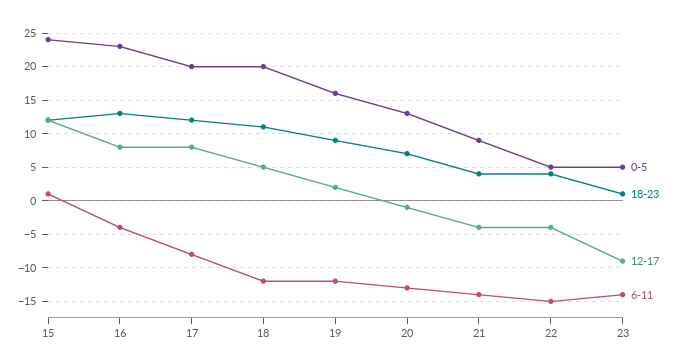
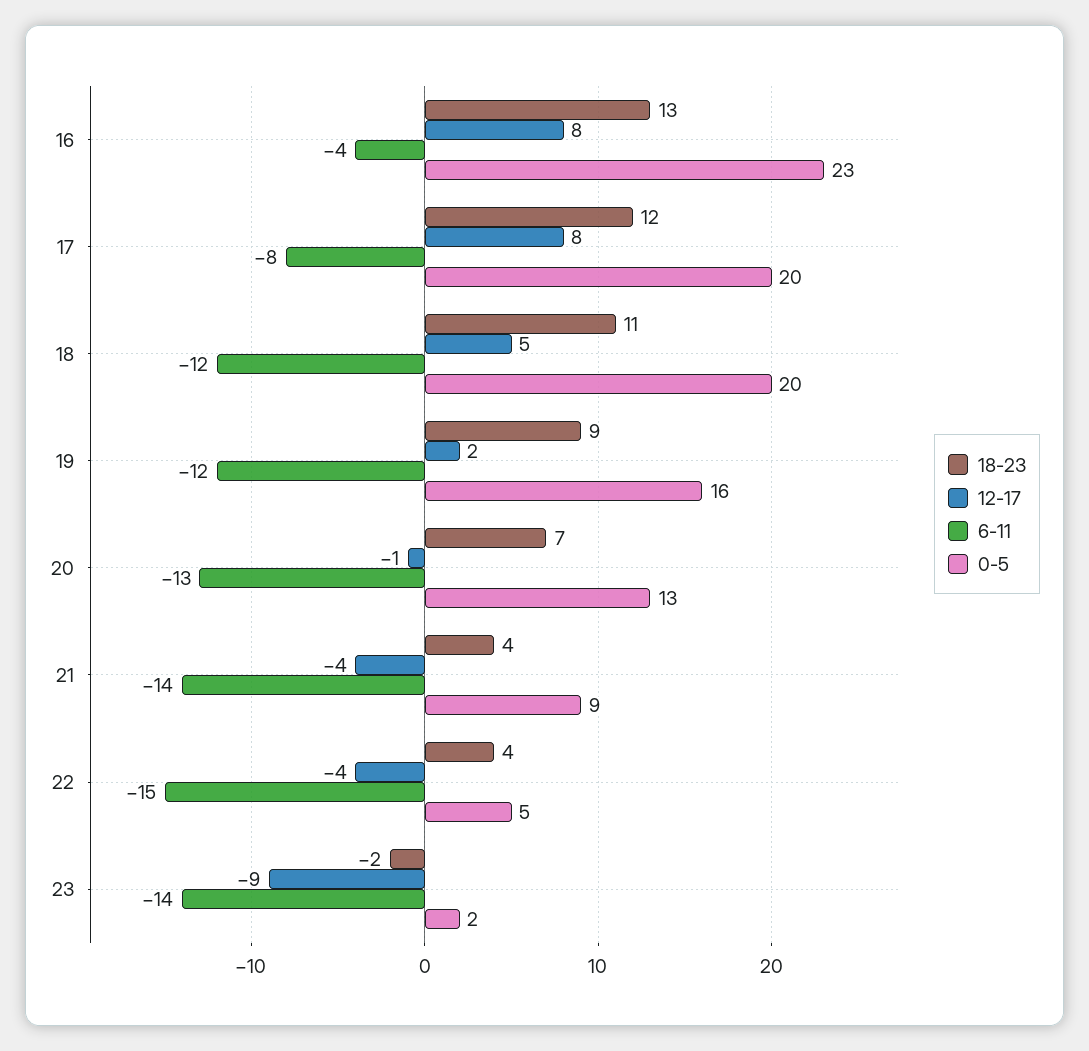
  {
    "0-5": {
-     "15": 24,
      "16": 23,
      "17": 20,
      "18": 20,
      "19": 16,
      "20": 13,
      "21": 9,
      "22": 5,
-     "23": 5
+     "23": 2
    },
    "18-23": {
-     "15": 12,
      "16": 13,
      "17": 12,
      "18": 11,
      "19": 9,
      "20": 7,
      "21": 4,
      "22": 4,
-     "23": 1
+     "23": -2
    },
    "12-17": {
-     "15": 12,
      "16": 8,
      "17": 8,
      "18": 5,
      "19": 2,
      "20": -1,
      "21": -4,
      "22": -4,
      "23": -9
    },
    "6-11": {
-     "15": 1,
      "16": -4,
      "17": -8,
      "18": -12,
      "19": -12,
      "20": -13,
      "21": -14,
      "22": -15,
      "23": -14
    }
  }

